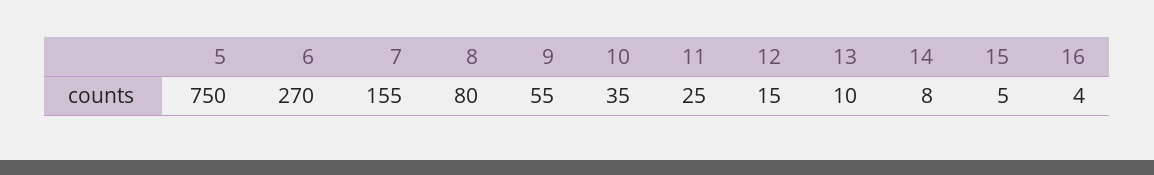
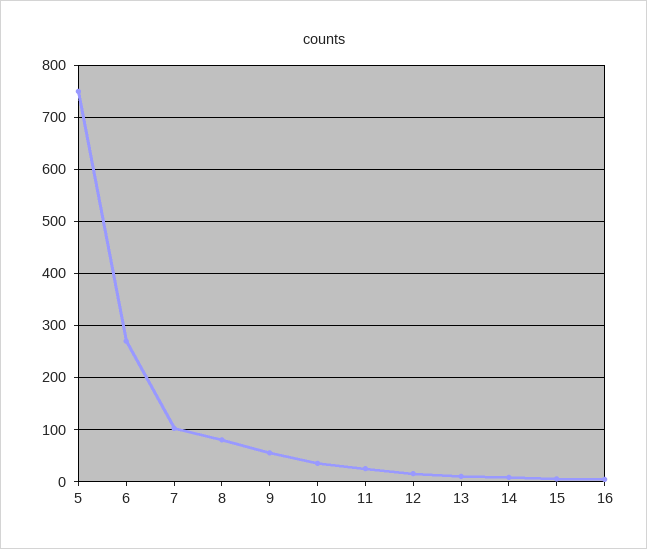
  {
    "5": 750,
    "6": 270,
-   "7": 155,
+   "7": 100,
    "8": 80,
    "9": 55,
    "10": 35,
    "11": 25,
    "12": 15,
    "13": 10,
    "14": 8,
    "15": 5,
    "16": 4
  }

